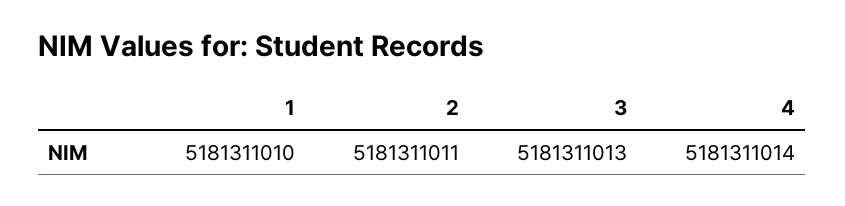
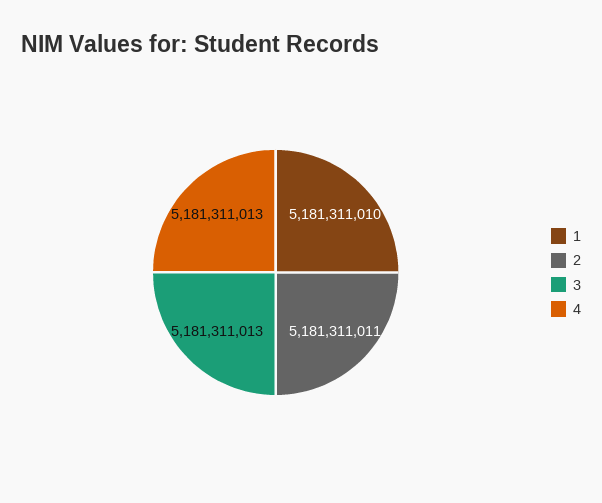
  {
    "1": 5181311010,
    "2": 5181311011,
    "3": 5181311013,
-   "4": 5181311014
+   "4": 5181311013
  }

